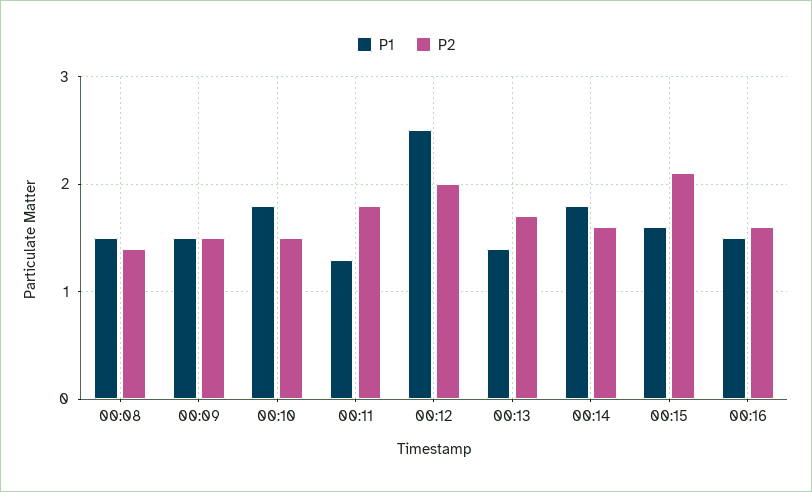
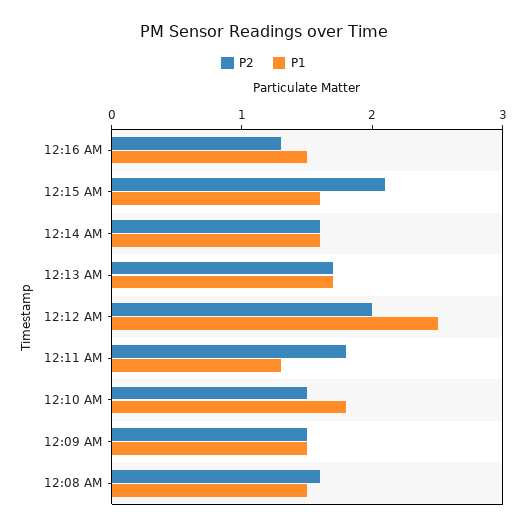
  {
    "P1": {
      "00:08": 1.5,
      "00:09": 1.5,
      "00:10": 1.8,
      "00:11": 1.3,
      "00:12": 2.5,
-     "00:13": 1.4,
+     "00:13": 1.7,
-     "00:14": 1.8,
+     "00:14": 1.6,
      "00:15": 1.6,
      "00:16": 1.5
    },
    "P2": {
-     "00:08": 1.4,
+     "00:08": 1.6,
      "00:09": 1.5,
      "00:10": 1.5,
      "00:11": 1.8,
      "00:12": 2,
      "00:13": 1.7,
      "00:14": 1.6,
      "00:15": 2.1,
-     "00:16": 1.6
+     "00:16": 1.3
    }
  }

